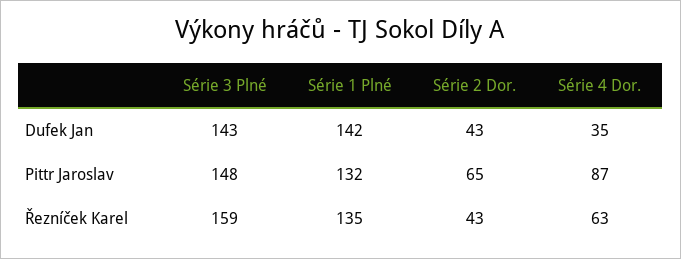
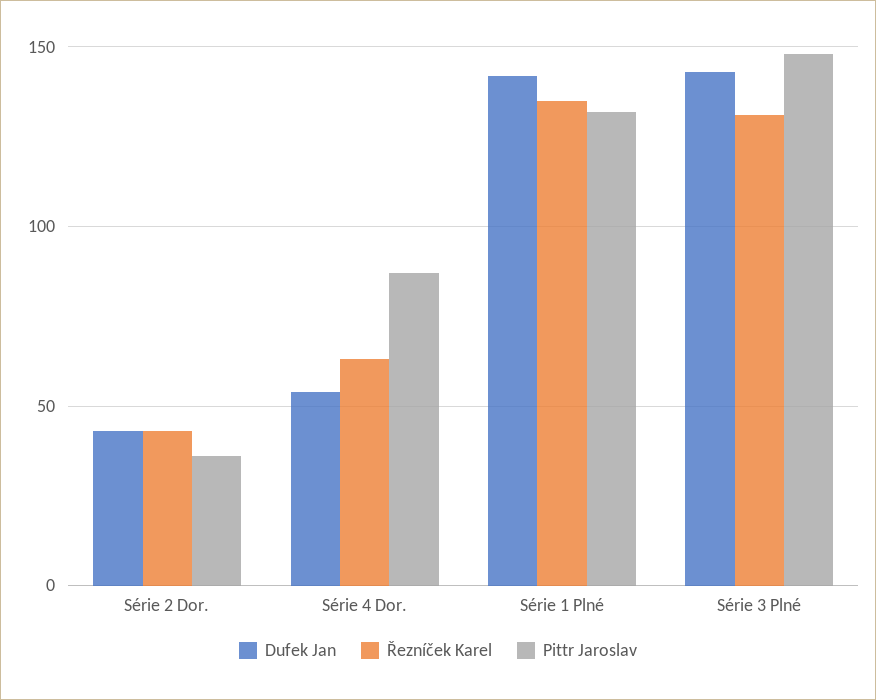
  {
    "Dufek Jan": {
      "Série 3 Plné": 143,
      "Série 1 Plné": 142,
      "Série 2 Dor.": 43,
-     "Série 4 Dor.": 35
+     "Série 4 Dor.": 55
    },
    "Pittr Jaroslav": {
      "Série 3 Plné": 148,
      "Série 1 Plné": 132,
-     "Série 2 Dor.": 65,
+     "Série 2 Dor.": 35,
      "Série 4 Dor.": 87
    },
    "Řezníček Karel": {
-     "Série 3 Plné": 159,
+     "Série 3 Plné": 130,
      "Série 1 Plné": 135,
      "Série 2 Dor.": 43,
      "Série 4 Dor.": 63
    }
  }

